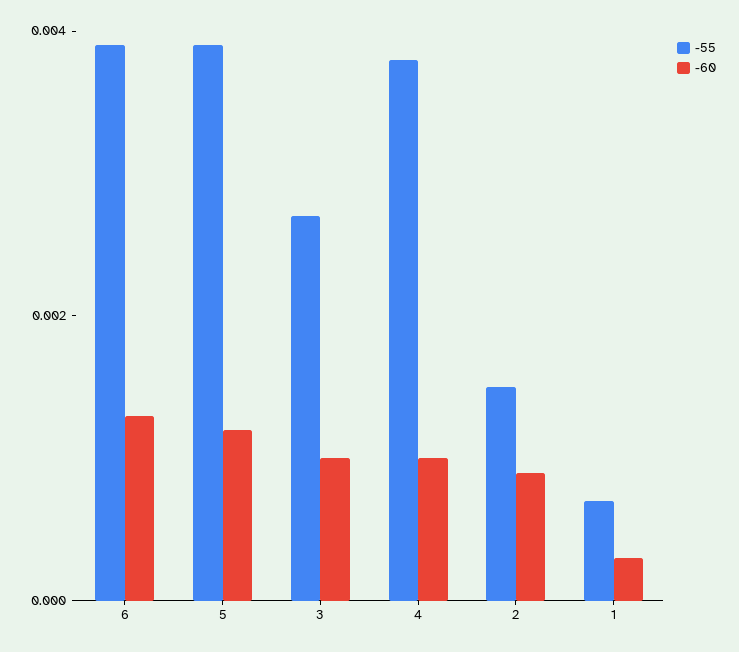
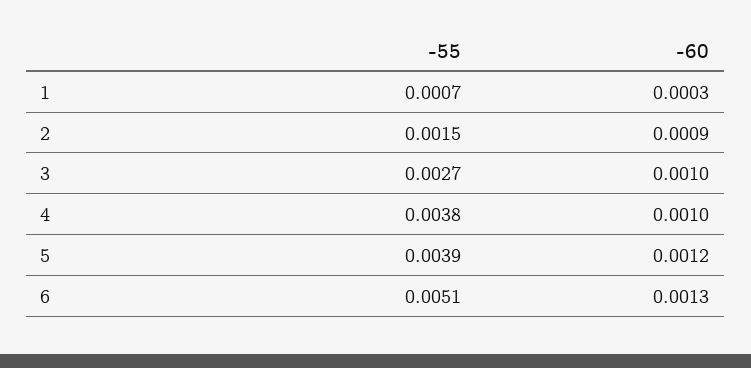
  {
    "-55": {
-     "6": 0.004,
+     "6": 0.0051,
      "5": 0.0039,
      "3": 0.0027,
      "4": 0.0038,
      "2": 0.0015,
      "1": 0.0007
    },
    "-60": {
      "6": 0.0013,
      "5": 0.0012,
      "3": 0.001,
      "4": 0.001,
      "2": 0.0009,
      "1": 0.0003
    }
  }

